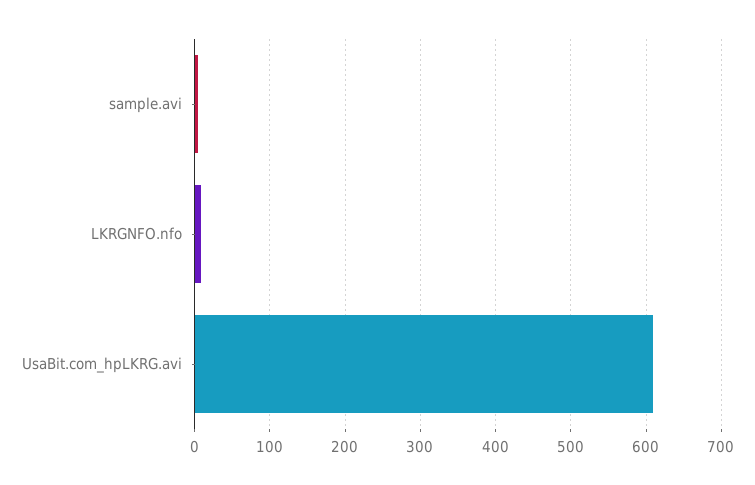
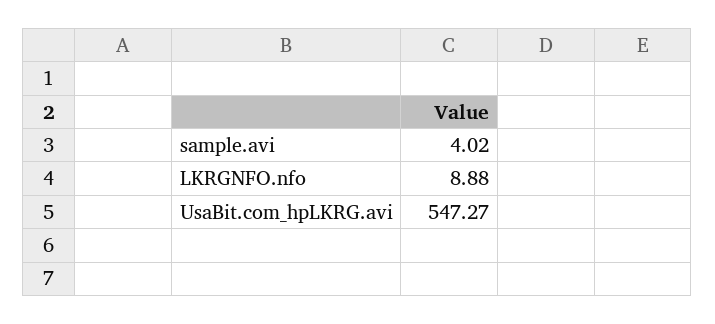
  {
    "sample.avi": 4.02,
    "LKRGNFO.nfo": 8.88,
-   "UsaBit.com_hpLKRG.avi": 610
+   "UsaBit.com_hpLKRG.avi": 547.27
  }

